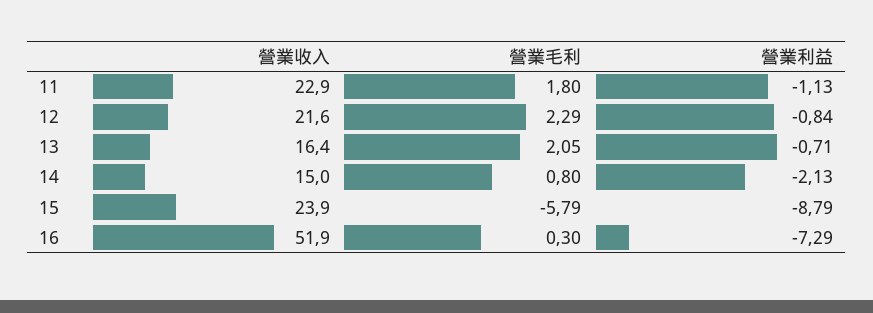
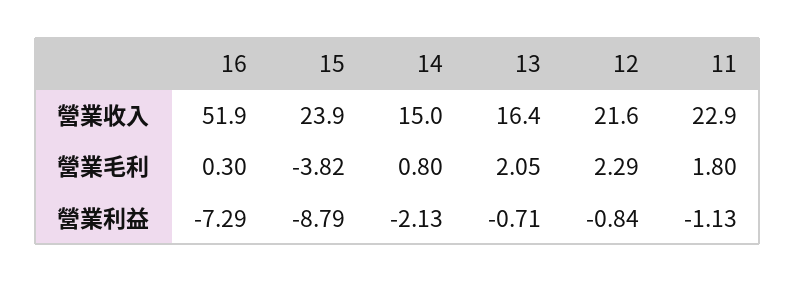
  {
    "營業收入": {
      "11": 22.9,
      "12": 21.6,
      "13": 16.4,
      "14": 15,
      "15": 23.9,
      "16": 51.9
    },
    "營業毛利": {
      "11": 1.8,
      "12": 2.29,
      "13": 2.05,
      "14": 0.8,
-     "15": -5.79,
+     "15": -3.82,
      "16": 0.3
    },
    "營業利益": {
      "11": -1.13,
      "12": -0.84,
      "13": -0.71,
      "14": -2.13,
      "15": -8.79,
      "16": -7.29
    }
  }

